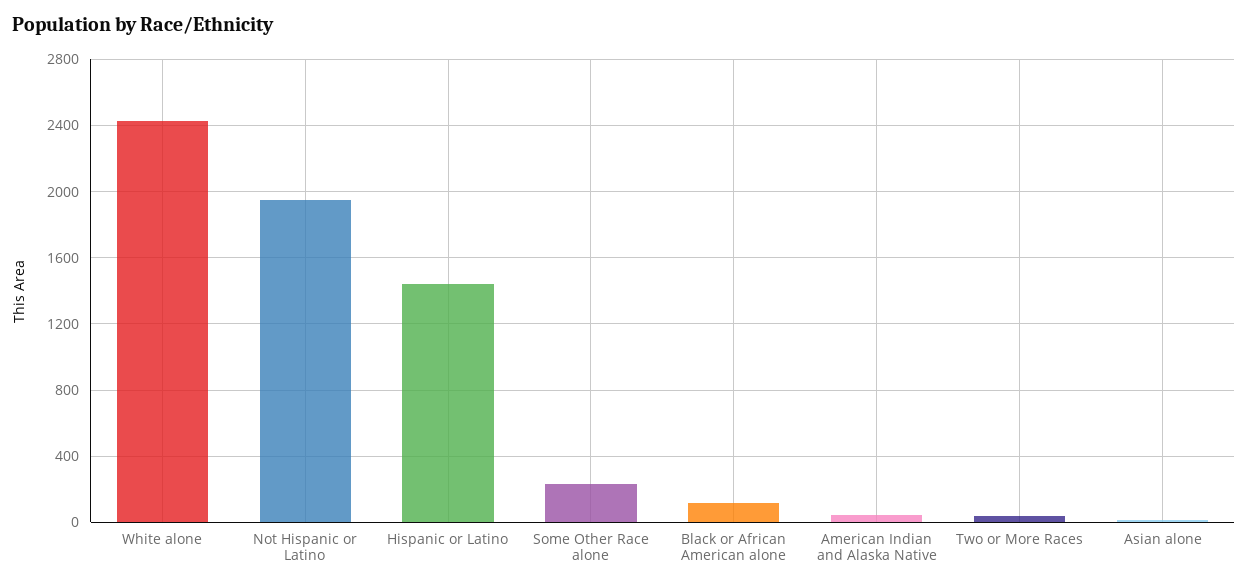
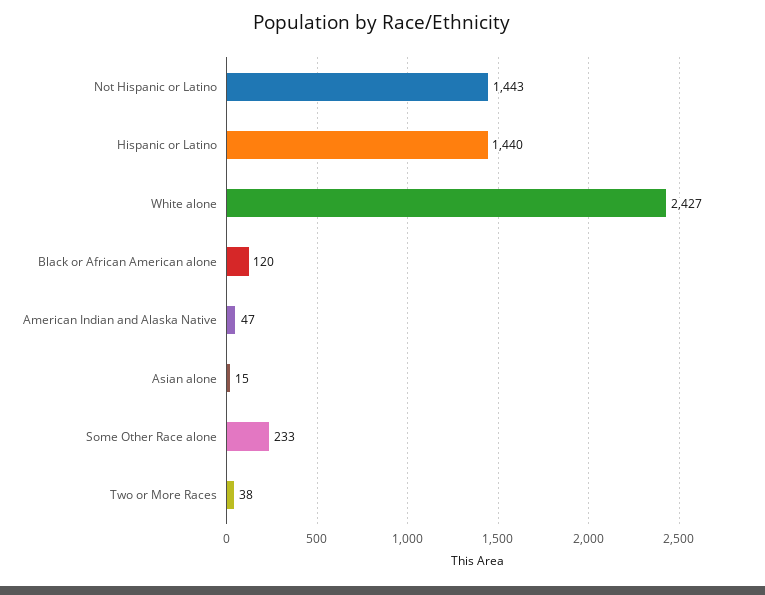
  {
    "White alone": 2427,
-   "Not Hispanic or Latino": 1950,
+   "Not Hispanic or Latino": 1443,
    "Hispanic or Latino": 1440,
    "Some Other Race alone": 233,
    "Black or African American alone": 120,
    "American Indian and Alaska Native": 47,
    "Two or More Races": 38,
    "Asian alone": 15
  }

